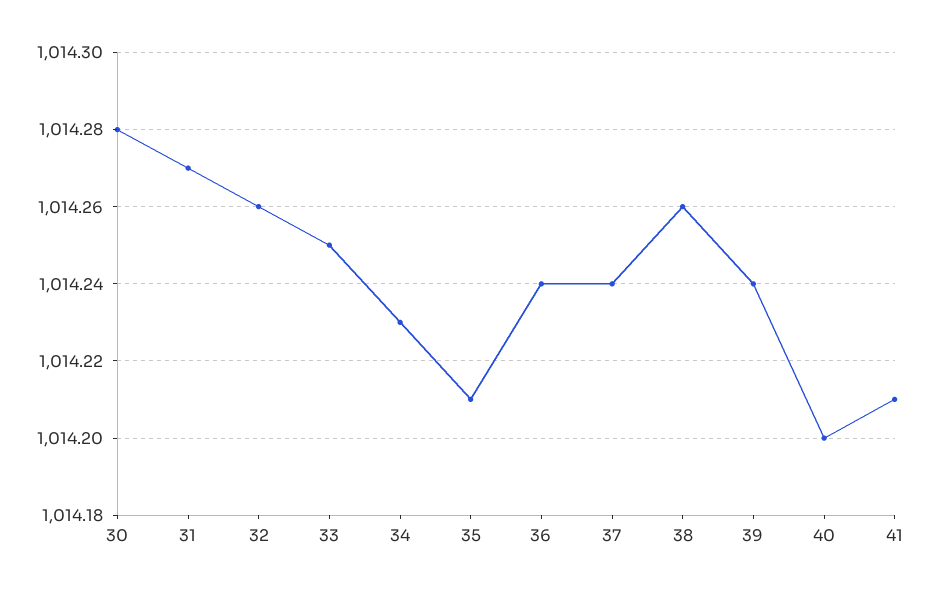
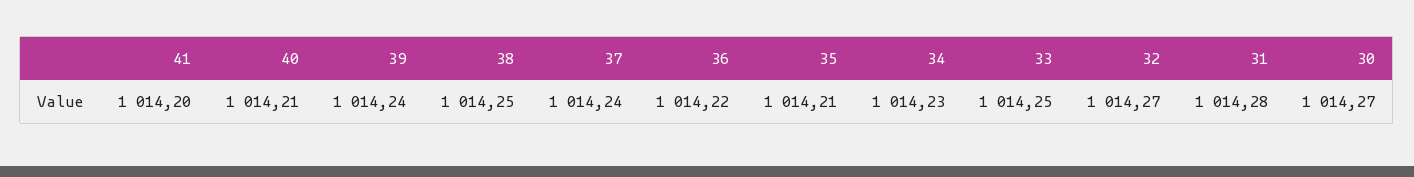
  {
-   "30": 1014.28,
+   "30": 1014.27,
-   "31": 1014.27,
+   "31": 1014.28,
-   "32": 1014.26,
+   "32": 1014.27,
    "33": 1014.25,
    "34": 1014.23,
    "35": 1014.21,
-   "36": 1014.24,
+   "36": 1014.22,
    "37": 1014.24,
-   "38": 1014.26,
+   "38": 1014.25,
    "39": 1014.24,
-   "40": 1014.2,
+   "40": 1014.21,
-   "41": 1014.21
+   "41": 1014.2
  }

